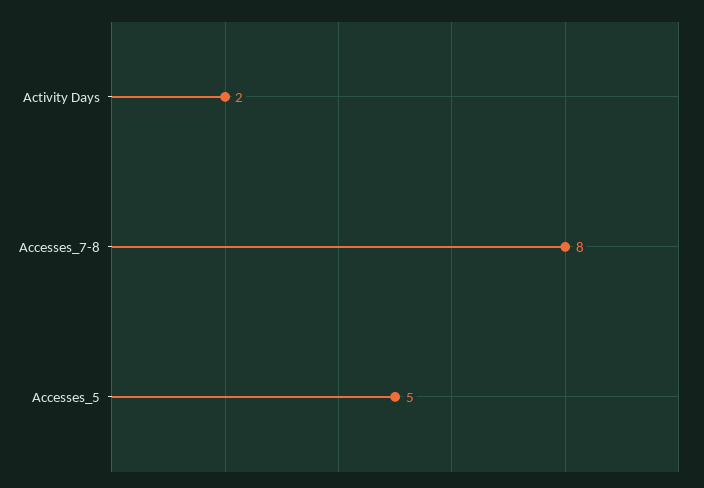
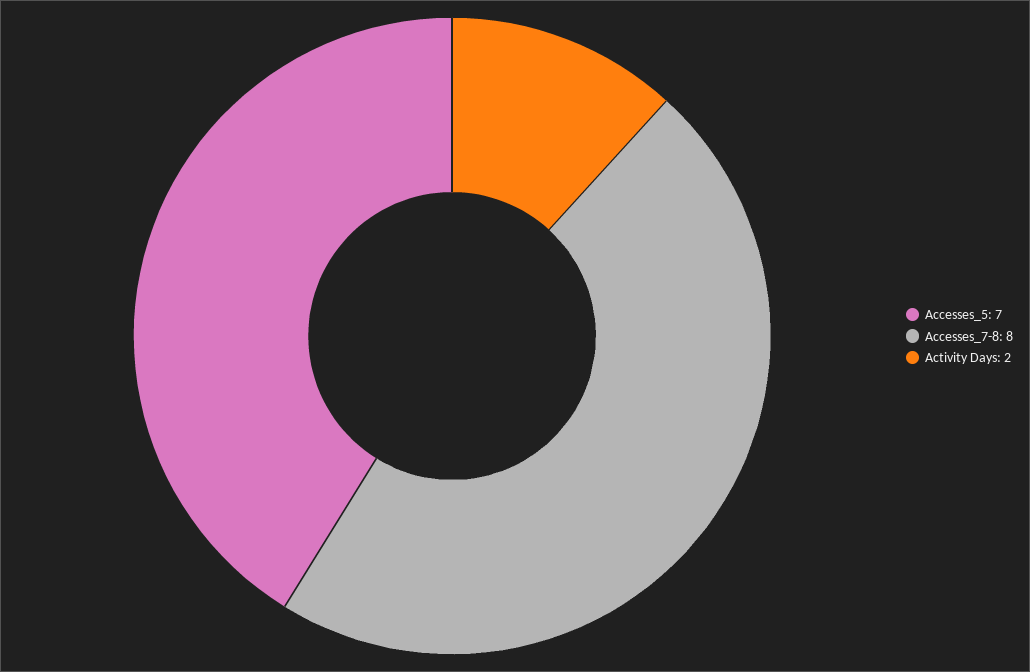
  {
    "Activity Days": 2,
    "Accesses_7-8": 8,
-   "Accesses_5": 5
+   "Accesses_5": 7
  }

